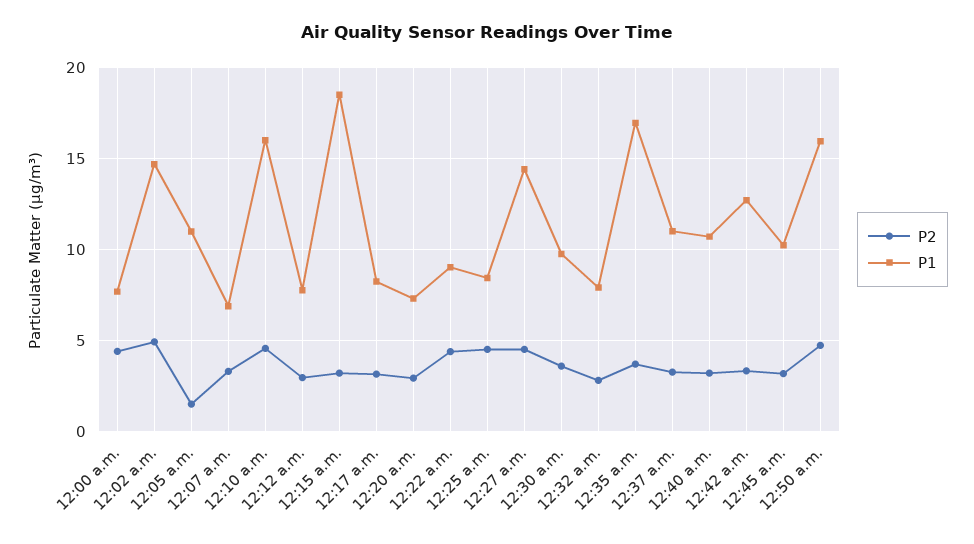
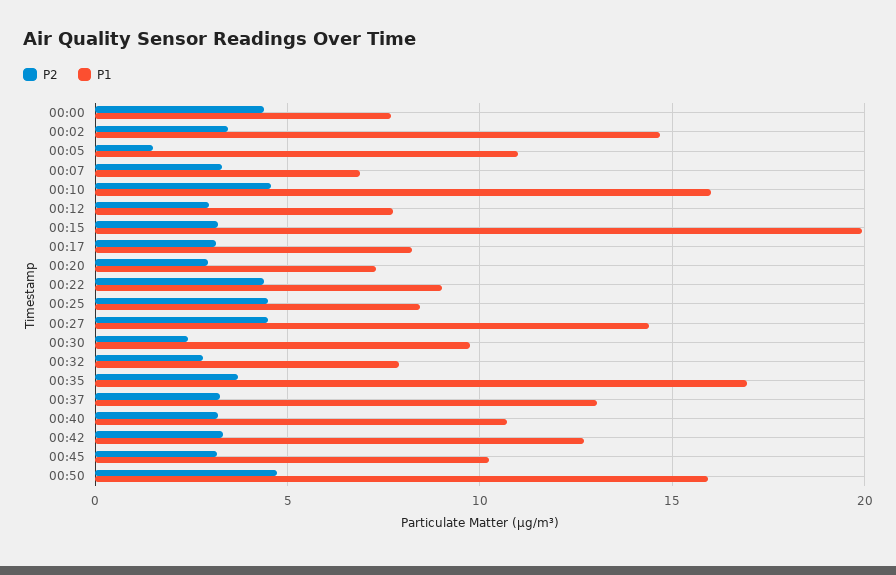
  {
    "P2": {
      "12:00 a.m.": 4.5,
-     "12:02 a.m.": 5,
+     "12:02 a.m.": 3.5,
      "12:05 a.m.": 1.5,
      "12:07 a.m.": 3.5,
      "12:10 a.m.": 4.5,
      "12:12 a.m.": 3,
      "12:15 a.m.": 3,
      "12:17 a.m.": 3,
      "12:20 a.m.": 3,
      "12:22 a.m.": 4.5,
      "12:25 a.m.": 4.5,
      "12:27 a.m.": 4.5,
-     "12:30 a.m.": 3.5,
+     "12:30 a.m.": 2.5,
      "12:32 a.m.": 3,
      "12:35 a.m.": 3.5,
      "12:37 a.m.": 3.5,
      "12:40 a.m.": 3,
      "12:42 a.m.": 3.5,
      "12:45 a.m.": 3,
      "12:50 a.m.": 4.5
    },
    "P1": {
      "12:00 a.m.": 7.5,
      "12:02 a.m.": 14.5,
      "12:05 a.m.": 11,
      "12:07 a.m.": 7,
      "12:10 a.m.": 16,
      "12:12 a.m.": 8,
-     "12:15 a.m.": 18.5,
+     "12:15 a.m.": 20,
      "12:17 a.m.": 8,
      "12:20 a.m.": 7.5,
      "12:22 a.m.": 9,
      "12:25 a.m.": 8.5,
      "12:27 a.m.": 14.5,
      "12:30 a.m.": 10,
      "12:32 a.m.": 8,
      "12:35 a.m.": 17,
-     "12:37 a.m.": 11,
+     "12:37 a.m.": 13,
      "12:40 a.m.": 10.5,
      "12:42 a.m.": 12.5,
      "12:45 a.m.": 10,
      "12:50 a.m.": 16
    }
  }

